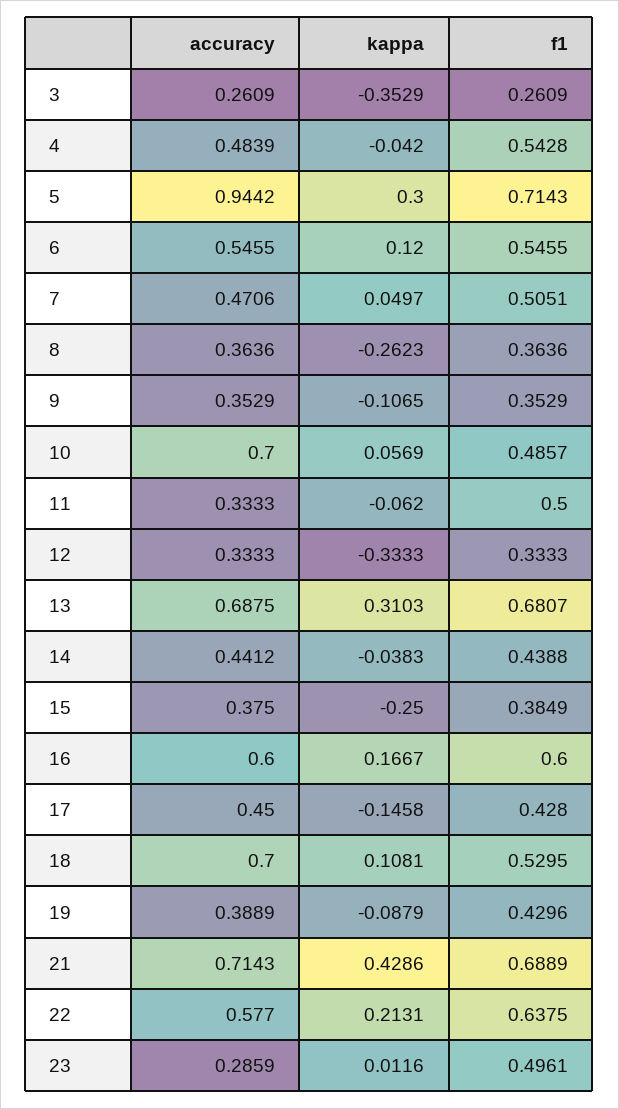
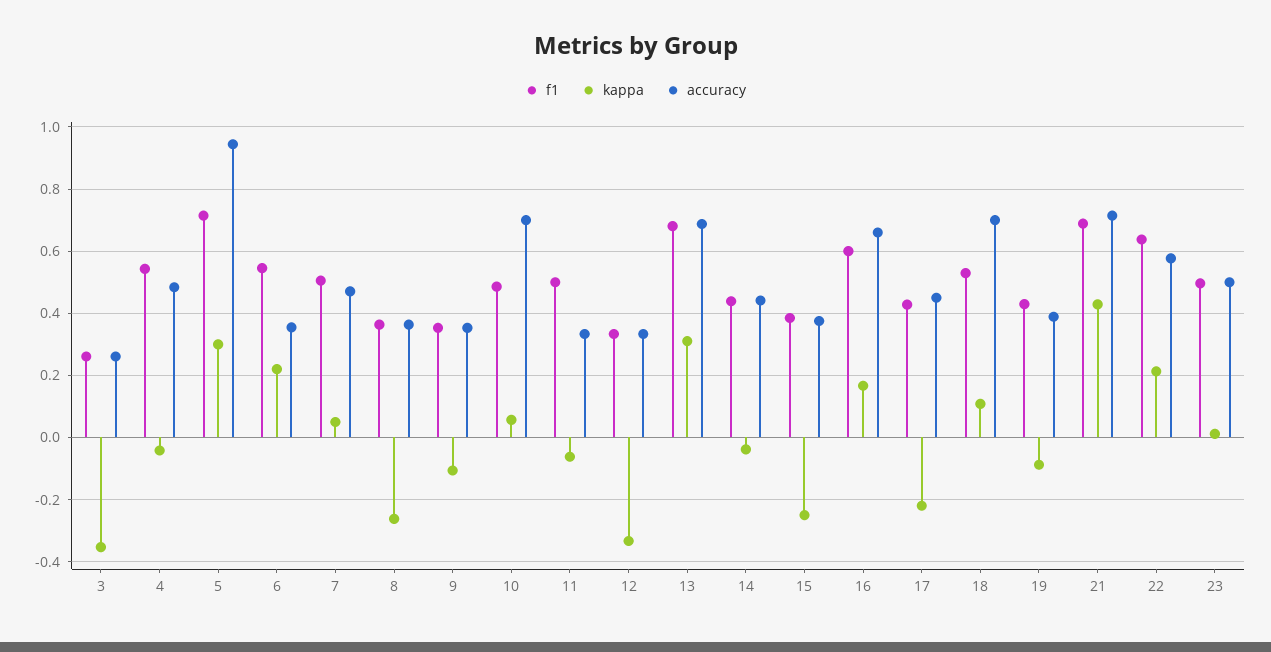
  {
    "accuracy": {
      "3": 0.2609,
      "4": 0.4839,
      "5": 0.9442,
-     "6": 0.5455,
+     "6": 0.36,
      "7": 0.4706,
      "8": 0.3636,
      "9": 0.3529,
      "10": 0.7,
      "11": 0.3333,
      "12": 0.3333,
      "13": 0.6875,
      "14": 0.4412,
      "15": 0.375,
-     "16": 0.6,
+     "16": 0.66,
      "17": 0.45,
      "18": 0.7,
      "19": 0.3889,
      "21": 0.7143,
      "22": 0.577,
-     "23": 0.2859
+     "23": 0.5
    },
    "kappa": {
      "3": -0.3529,
      "4": -0.042,
      "5": 0.3,
-     "6": 0.12,
+     "6": 0.22,
      "7": 0.0497,
      "8": -0.2623,
      "9": -0.1065,
      "10": 0.0569,
      "11": -0.062,
      "12": -0.3333,
      "13": 0.3103,
      "14": -0.0383,
      "15": -0.25,
      "16": 0.1667,
-     "17": -0.1458,
+     "17": -0.22,
      "18": 0.1081,
      "19": -0.0879,
      "21": 0.4286,
      "22": 0.2131,
      "23": 0.0116
    },
    "f1": {
      "3": 0.2609,
      "4": 0.5428,
      "5": 0.7143,
      "6": 0.5455,
      "7": 0.5051,
      "8": 0.3636,
      "9": 0.3529,
      "10": 0.4857,
      "11": 0.5,
      "12": 0.3333,
      "13": 0.6807,
      "14": 0.4388,
      "15": 0.3849,
      "16": 0.6,
      "17": 0.428,
      "18": 0.5295,
      "19": 0.4296,
      "21": 0.6889,
      "22": 0.6375,
      "23": 0.4961
    }
  }

